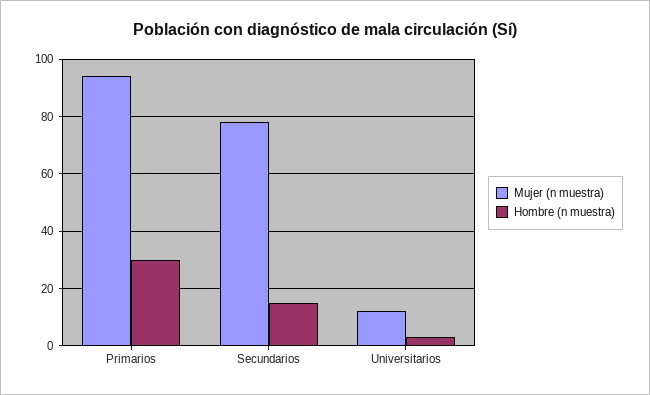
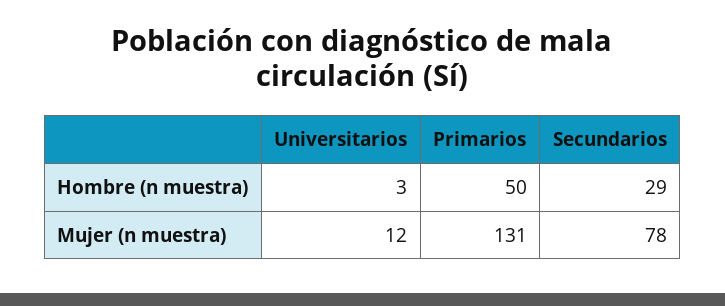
  {
    "Mujer (n muestra)": {
-     "Primarios": 95,
+     "Primarios": 131,
      "Secundarios": 78,
      "Universitarios": 12
    },
    "Hombre (n muestra)": {
-     "Primarios": 30,
+     "Primarios": 50,
-     "Secundarios": 15,
+     "Secundarios": 29,
      "Universitarios": 3
    }
  }

